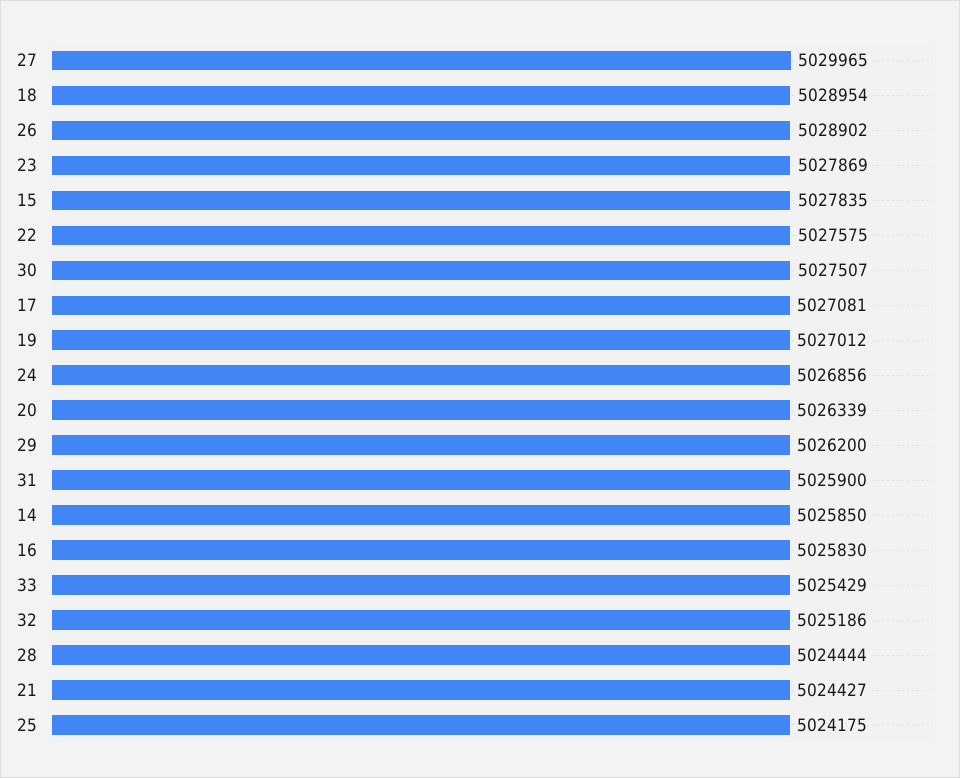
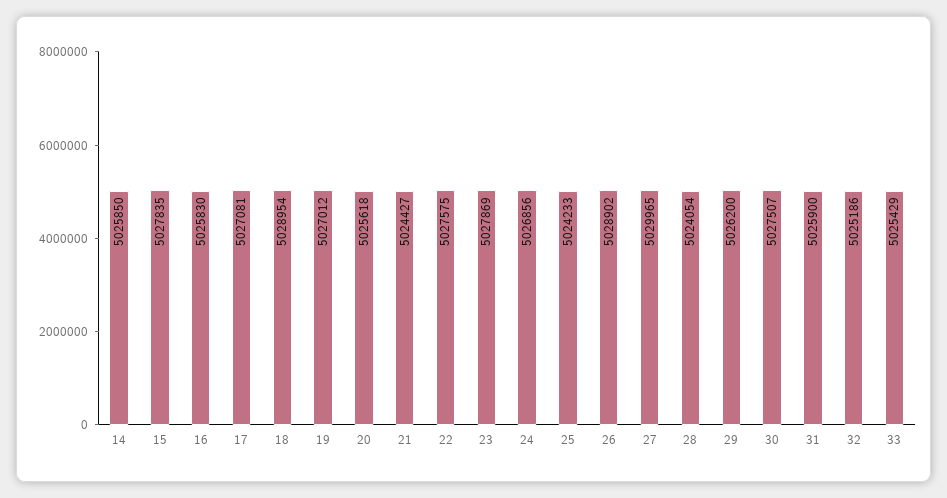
  {
    "27": 5029965,
    "18": 5028954,
    "26": 5028902,
    "23": 5027869,
    "15": 5027835,
    "22": 5027575,
    "30": 5027507,
    "17": 5027081,
    "19": 5027012,
    "24": 5026856,
-   "20": 5026339,
+   "20": 5025618,
    "29": 5026200,
    "31": 5025900,
    "14": 5025850,
    "16": 5025830,
    "33": 5025429,
    "32": 5025186,
-   "28": 5024444,
+   "28": 5024054,
    "21": 5024427,
-   "25": 5024175
+   "25": 5024233
  }

